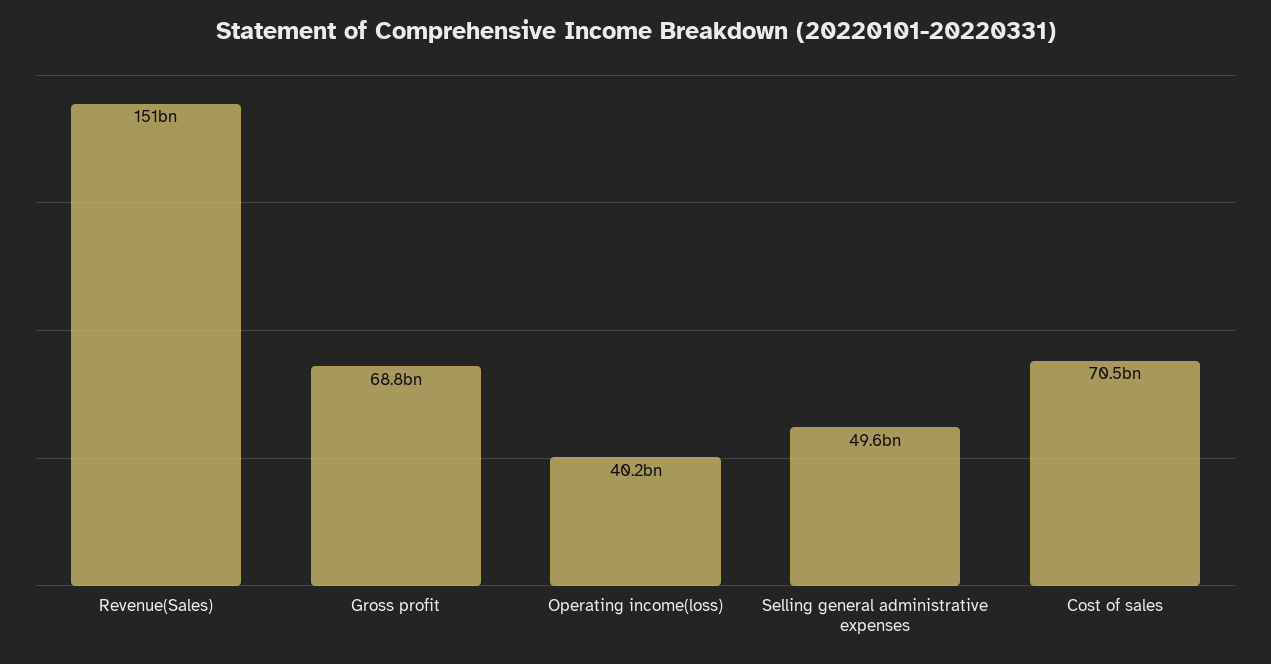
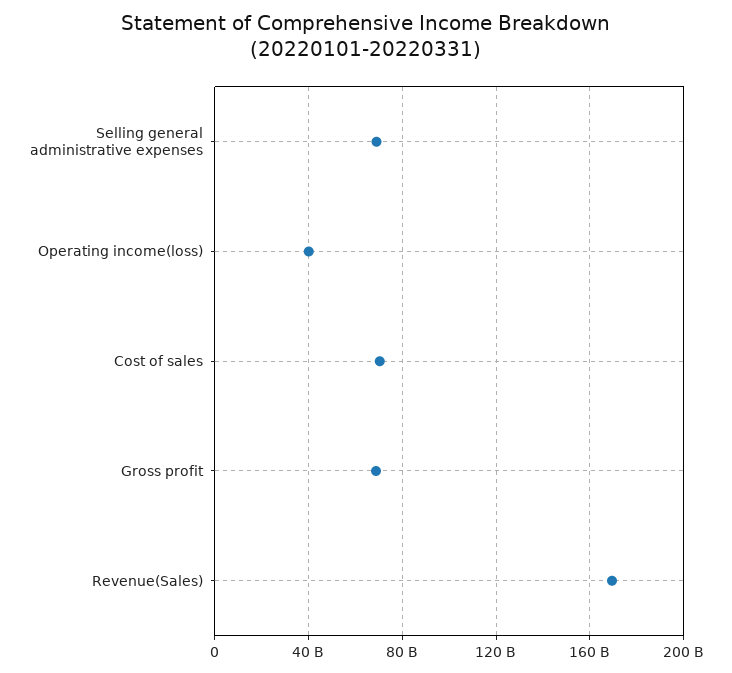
  {
-   "Revenue(Sales)": 151000000000,
+   "Revenue(Sales)": 170000000000,
    "Gross profit": 68800000000,
    "Operating income(loss)": 40200000000,
-   "Selling general administrative expenses": 49600000000,
+   "Selling general administrative expenses": 70000000000,
    "Cost of sales": 70500000000
  }

